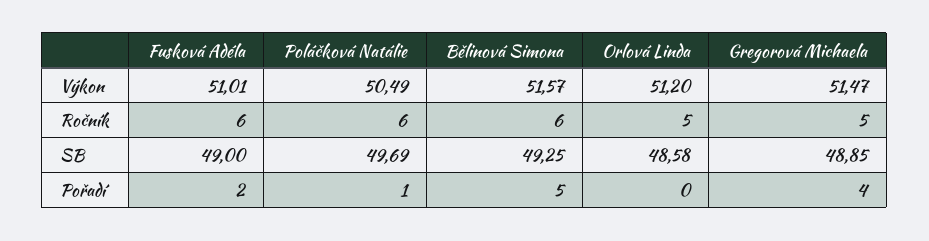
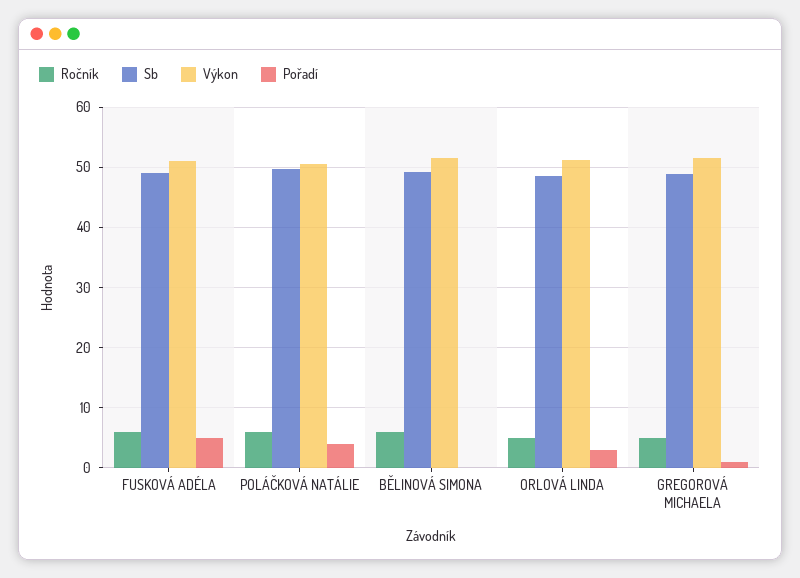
  {
    "Výkon": {
      "Fusková Adéla": 51.01,
      "Poláčková Natálie": 50.49,
      "Bělinová Simona": 51.57,
      "Orlová Linda": 51.2,
      "Gregorová Michaela": 51.47
    },
    "Ročník": {
      "Fusková Adéla": 6,
      "Poláčková Natálie": 6,
      "Bělinová Simona": 6,
      "Orlová Linda": 5,
      "Gregorová Michaela": 5
    },
    "SB": {
      "Fusková Adéla": 49,
      "Poláčková Natálie": 49.69,
      "Bělinová Simona": 49.25,
      "Orlová Linda": 48.58,
      "Gregorová Michaela": 48.85
    },
    "Pořadí": {
-     "Fusková Adéla": 2,
+     "Fusková Adéla": 5,
-     "Poláčková Natálie": 1,
+     "Poláčková Natálie": 4,
-     "Bělinová Simona": 5,
+     "Bělinová Simona": 0,
-     "Orlová Linda": 0,
+     "Orlová Linda": 3,
-     "Gregorová Michaela": 4
+     "Gregorová Michaela": 1
    }
  }

